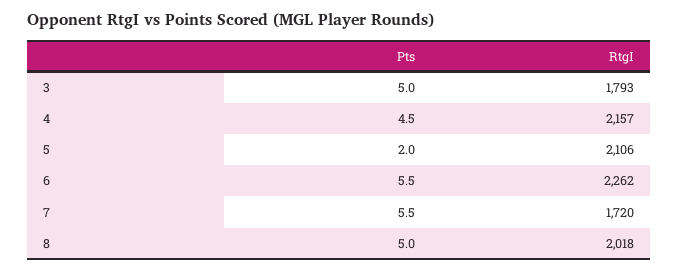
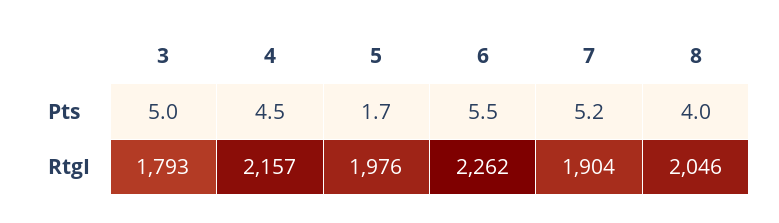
  {
    "Pts": {
      "3": 5,
      "4": 4.5,
-     "5": 2,
+     "5": 1.7,
      "6": 5.5,
-     "7": 5.5,
+     "7": 5.2,
-     "8": 5
+     "8": 4
    },
    "RtgI": {
      "3": 1793,
      "4": 2157,
-     "5": 2106,
+     "5": 1976,
      "6": 2262,
-     "7": 1720,
+     "7": 1904,
-     "8": 2018
+     "8": 2046
    }
  }

